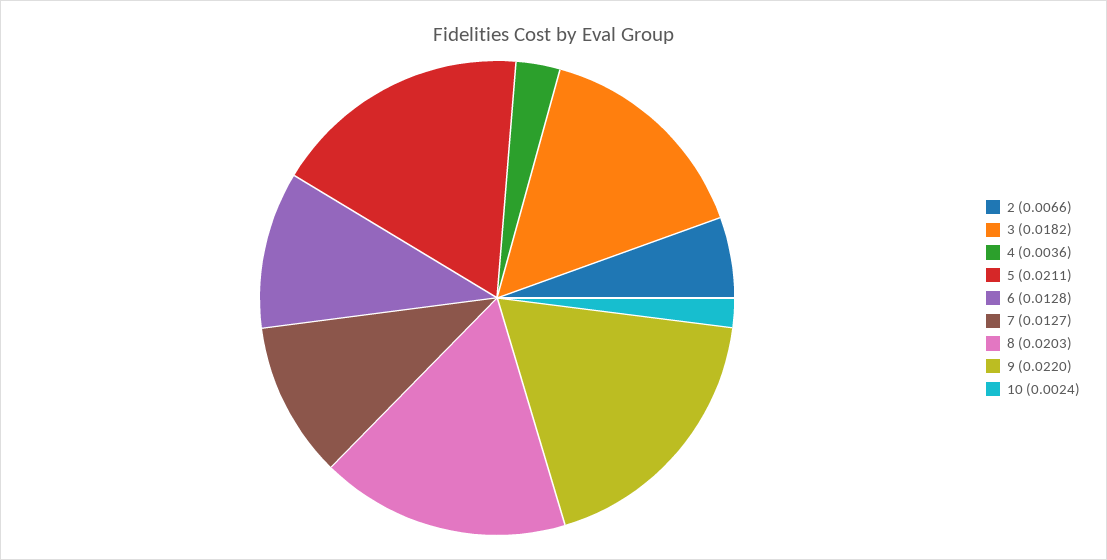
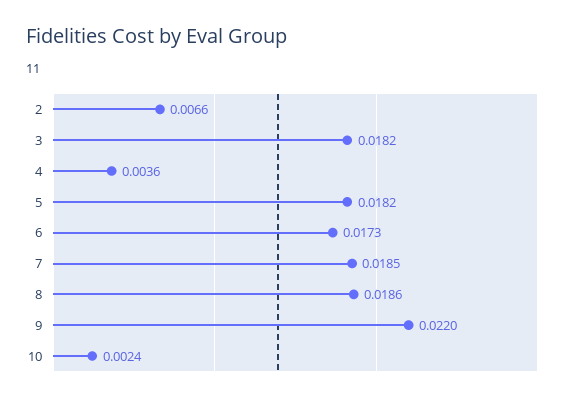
  {
    "2": 0.0066,
    "3": 0.0182,
    "4": 0.0036,
-   "5": 0.0211,
+   "5": 0.0182,
-   "6": 0.0128,
+   "6": 0.0173,
-   "7": 0.0127,
+   "7": 0.0185,
-   "8": 0.0203,
+   "8": 0.0186,
    "9": 0.022,
    "10": 0.0024
  }

